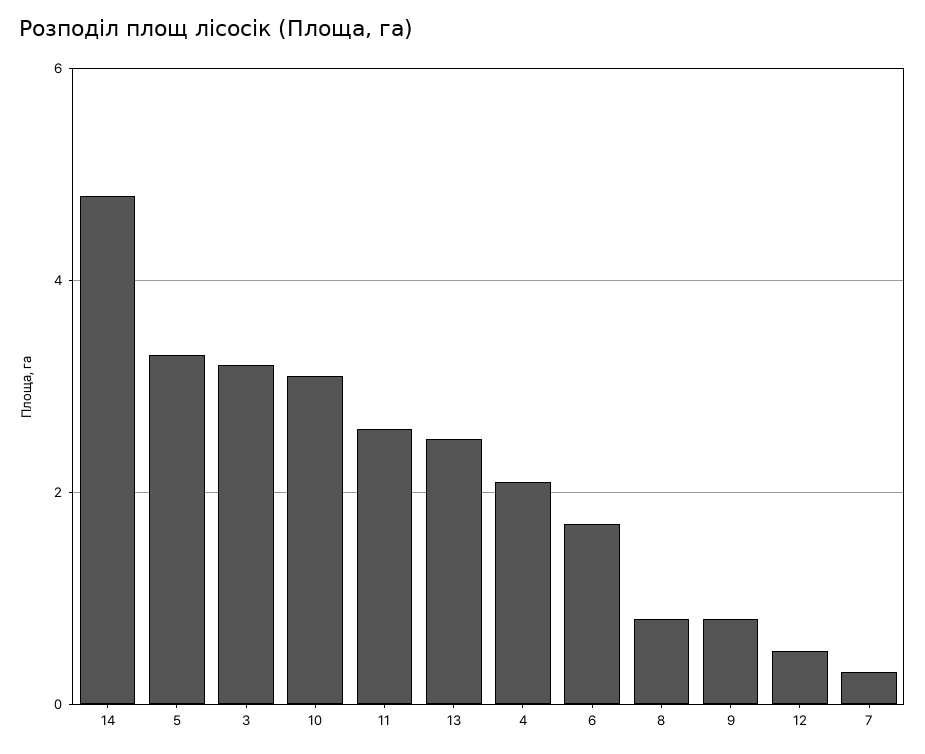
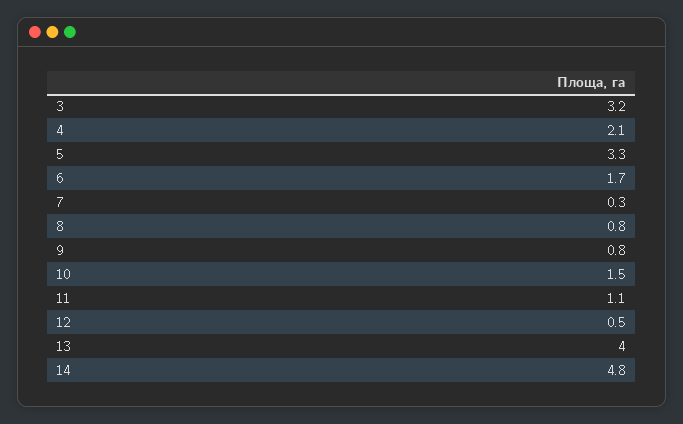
  {
    "14": 4.8,
    "5": 3.3,
    "3": 3.2,
-   "10": 3,
+   "10": 1.5,
-   "11": 2.5,
+   "11": 1.1,
-   "13": 2.5,
+   "13": 4,
    "4": 2.1,
    "6": 1.7,
    "8": 0.8,
    "9": 0.8,
    "12": 0.5,
    "7": 0.3
  }

